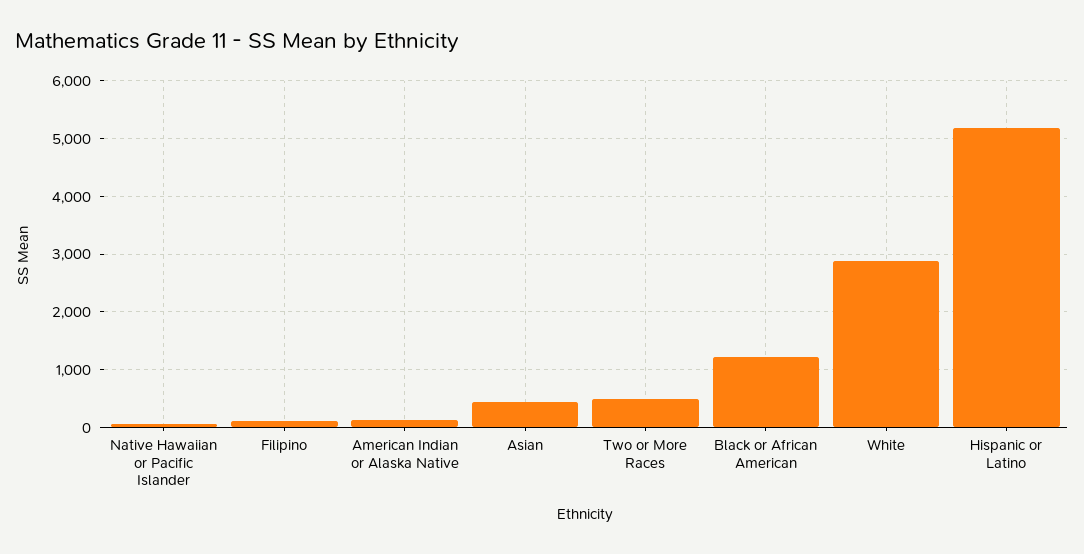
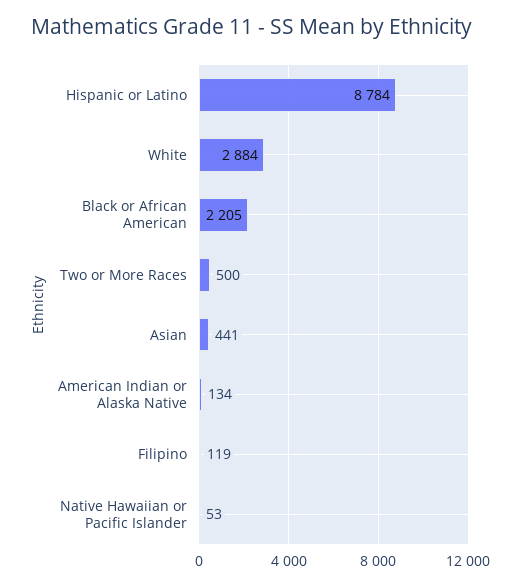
  {
    "Native Hawaiian or Pacific Islander": 53,
    "Filipino": 119,
    "American Indian or Alaska Native": 134,
    "Asian": 441,
    "Two or More Races": 500,
-   "Black or African American": 1200,
+   "Black or African American": 2205,
    "White": 2884,
-   "Hispanic or Latino": 5200
+   "Hispanic or Latino": 8784
  }

